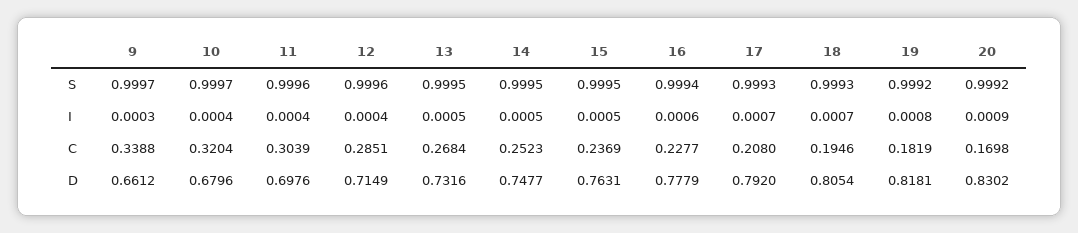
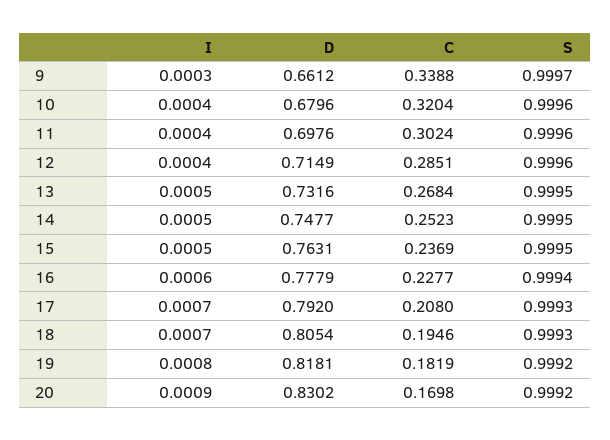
  {
    "9": {
      "S": 0.9997,
      "I": 0.0003,
      "C": 0.3388,
      "D": 0.6612
    },
    "10": {
-     "S": 0.9997,
+     "S": 0.9996,
      "I": 0.0004,
      "C": 0.3204,
      "D": 0.6796
    },
    "11": {
      "S": 0.9996,
      "I": 0.0004,
-     "C": 0.3039,
+     "C": 0.3024,
      "D": 0.6976
    },
    "12": {
      "S": 0.9996,
      "I": 0.0004,
      "C": 0.2851,
      "D": 0.7149
    },
    "13": {
      "S": 0.9995,
      "I": 0.0005,
      "C": 0.2684,
      "D": 0.7316
    },
    "14": {
      "S": 0.9995,
      "I": 0.0005,
      "C": 0.2523,
      "D": 0.7477
    },
    "15": {
      "S": 0.9995,
      "I": 0.0005,
      "C": 0.2369,
      "D": 0.7631
    },
    "16": {
      "S": 0.9994,
      "I": 0.0006,
      "C": 0.2277,
      "D": 0.7779
    },
    "17": {
      "S": 0.9993,
      "I": 0.0007,
      "C": 0.208,
      "D": 0.792
    },
    "18": {
      "S": 0.9993,
      "I": 0.0007,
      "C": 0.1946,
      "D": 0.8054
    },
    "19": {
      "S": 0.9992,
      "I": 0.0008,
      "C": 0.1819,
      "D": 0.8181
    },
    "20": {
      "S": 0.9992,
      "I": 0.0009,
      "C": 0.1698,
      "D": 0.8302
    }
  }

